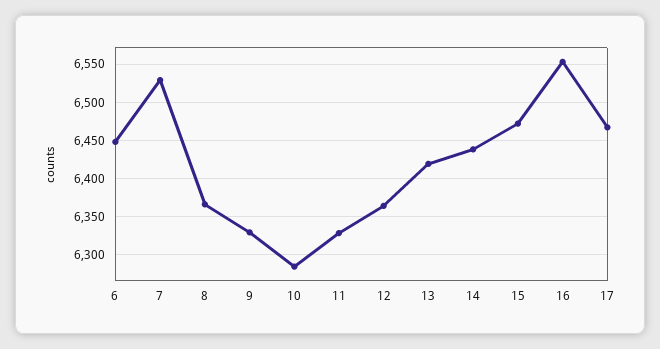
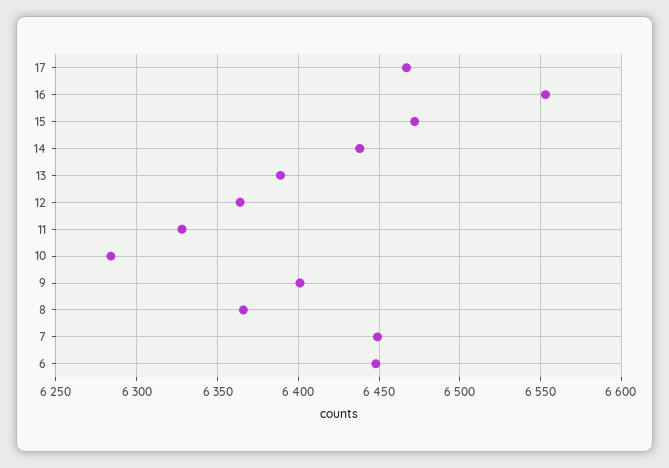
  {
    "6": 6450,
-   "7": 6530,
+   "7": 6450,
    "8": 6365,
-   "9": 6330,
+   "9": 6400,
    "10": 6285,
    "11": 6330,
    "12": 6365,
-   "13": 6420,
+   "13": 6390,
    "14": 6440,
    "15": 6470,
    "16": 6555,
    "17": 6465
  }

